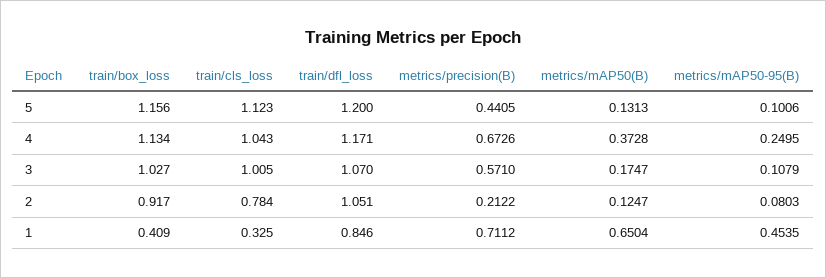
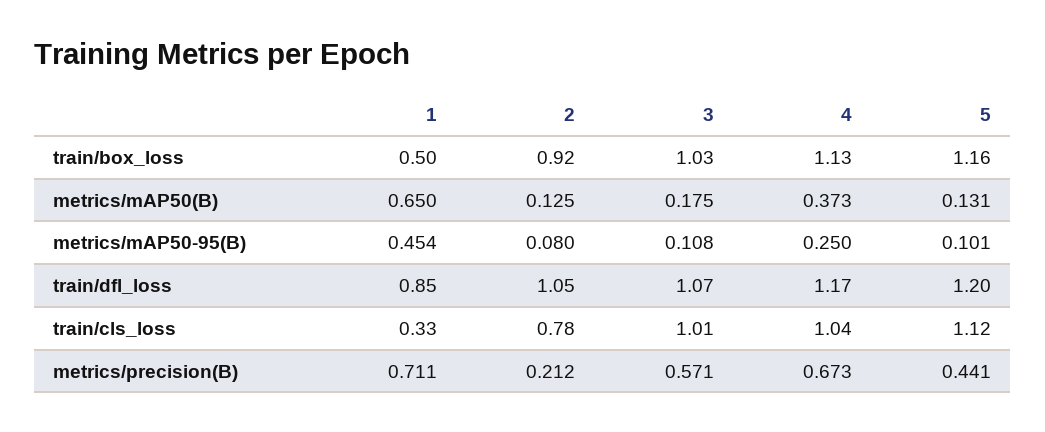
  {
    "train/box_loss": {
      "5": 1.156,
      "4": 1.134,
      "3": 1.027,
      "2": 0.917,
-     "1": 0.409
+     "1": 0.5
    },
    "train/cls_loss": {
      "5": 1.123,
      "4": 1.043,
      "3": 1.005,
      "2": 0.784,
      "1": 0.325
    },
    "train/dfl_loss": {
      "5": 1.2,
      "4": 1.171,
      "3": 1.07,
      "2": 1.051,
      "1": 0.846
    },
    "metrics/precision(B)": {
      "5": 0.4405,
      "4": 0.6726,
      "3": 0.571,
      "2": 0.2122,
      "1": 0.7112
    },
    "metrics/mAP50(B)": {
      "5": 0.1313,
      "4": 0.3728,
      "3": 0.1747,
      "2": 0.1247,
      "1": 0.6504
    },
    "metrics/mAP50-95(B)": {
      "5": 0.1006,
      "4": 0.2495,
      "3": 0.1079,
      "2": 0.0803,
      "1": 0.4535
    }
  }

